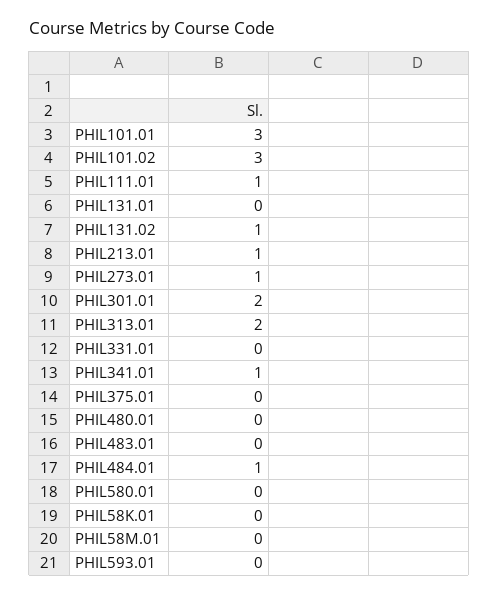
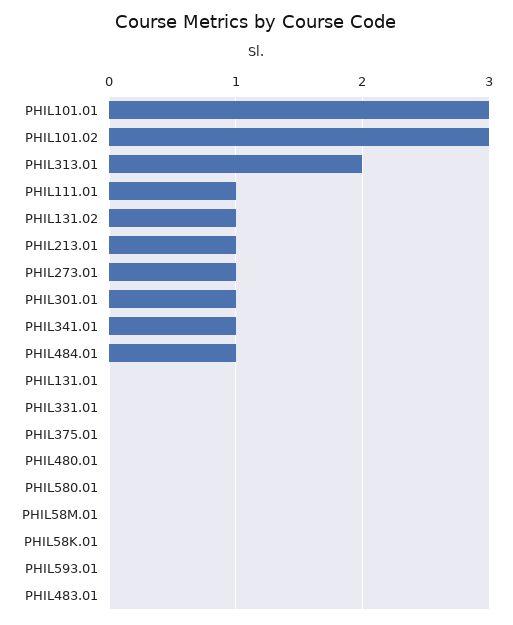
  {
    "PHIL101.01": 3,
    "PHIL101.02": 3,
    "PHIL111.01": 1,
    "PHIL131.01": 0,
    "PHIL131.02": 1,
    "PHIL213.01": 1,
    "PHIL273.01": 1,
-   "PHIL301.01": 2,
+   "PHIL301.01": 1,
    "PHIL313.01": 2,
    "PHIL331.01": 0,
    "PHIL341.01": 1,
    "PHIL375.01": 0,
    "PHIL480.01": 0,
    "PHIL483.01": 0,
    "PHIL484.01": 1,
    "PHIL580.01": 0,
    "PHIL58K.01": 0,
    "PHIL58M.01": 0,
    "PHIL593.01": 0
  }

